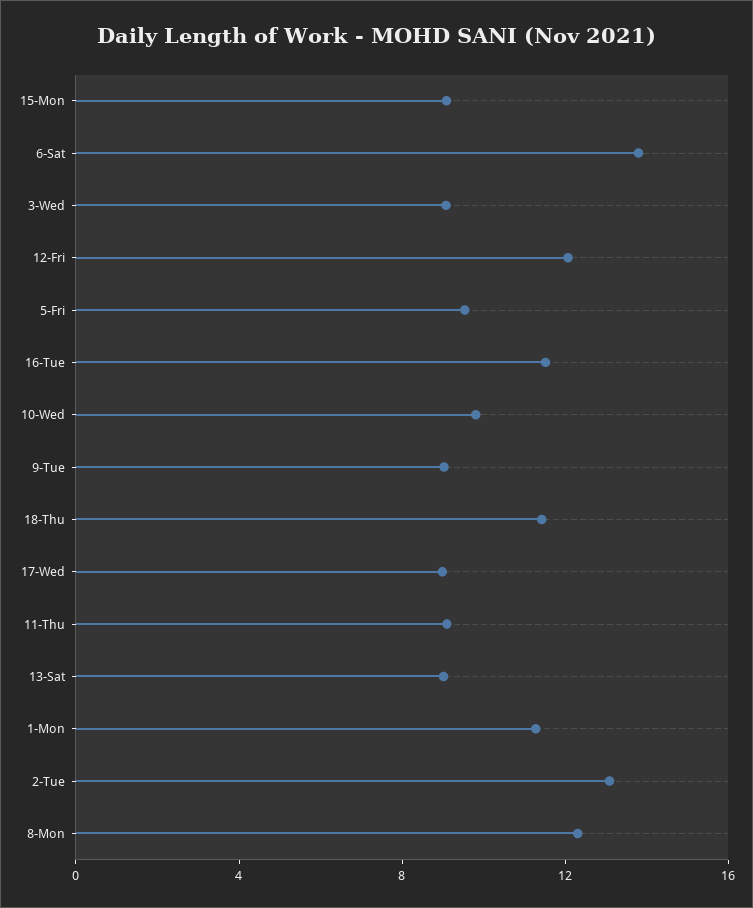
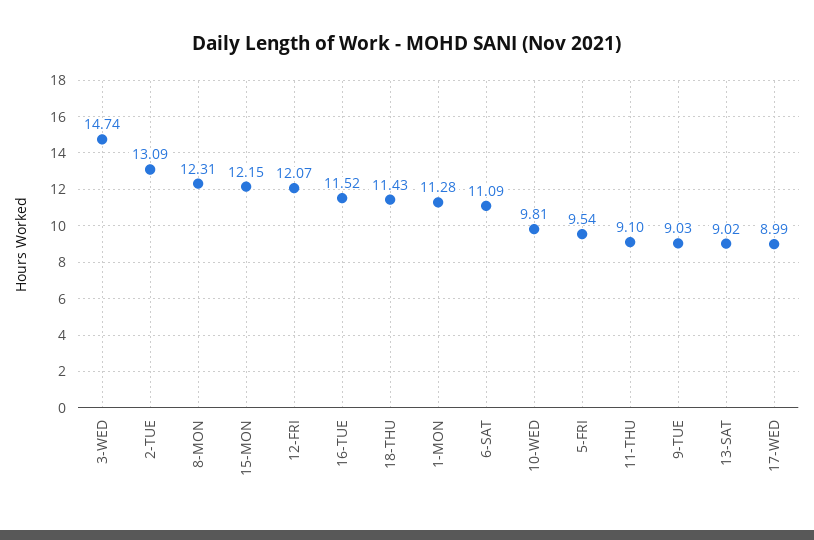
  {
-   "15-Mon": 9,
+   "15-Mon": 12.15,
-   "6-Sat": 14,
+   "6-Sat": 11.09,
-   "3-Wed": 9,
+   "3-Wed": 14.74,
    "12-Fri": 12.07,
    "5-Fri": 9.54,
    "16-Tue": 11.52,
    "10-Wed": 9.81,
    "9-Tue": 9.03,
    "18-Thu": 11.43,
    "17-Wed": 8.99,
    "11-Thu": 9.1,
    "13-Sat": 9.02,
    "1-Mon": 11.28,
    "2-Tue": 13.09,
    "8-Mon": 12.31
  }

